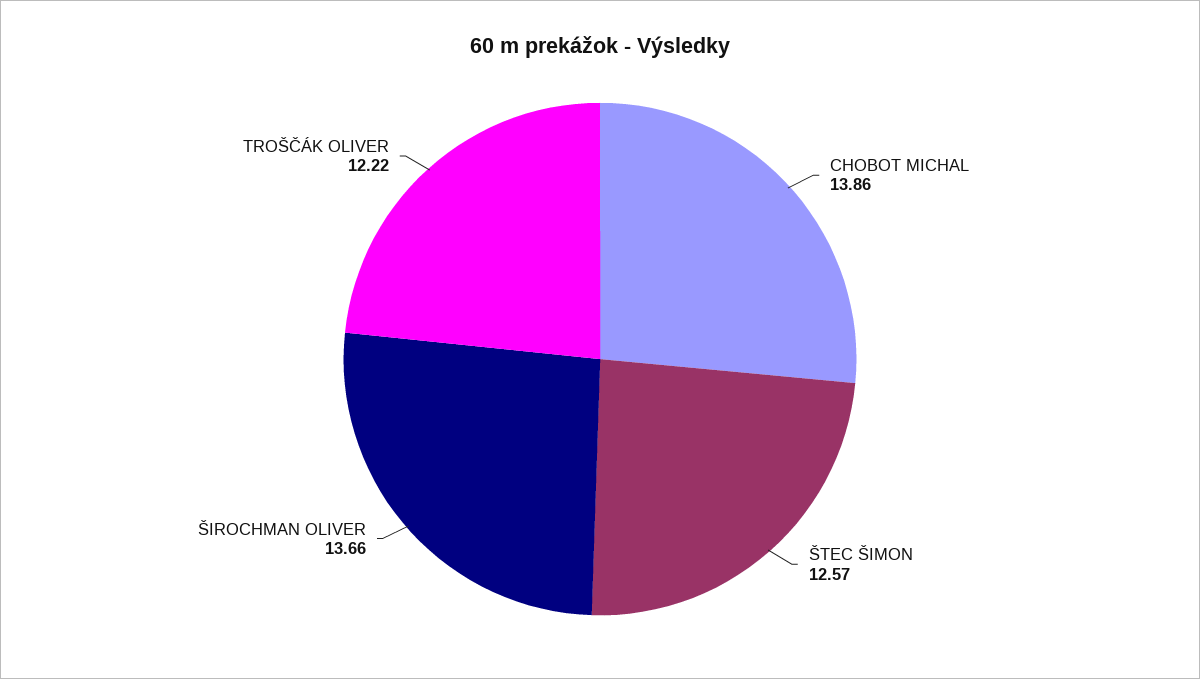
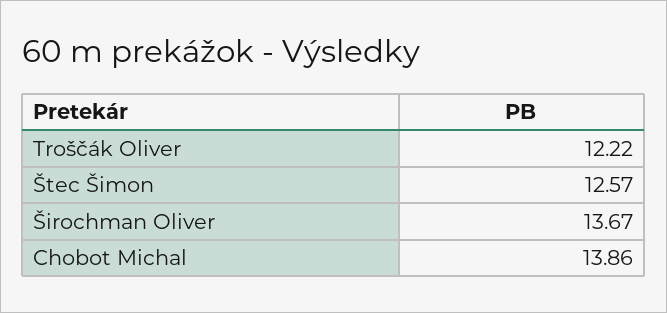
  {
    "CHOBOT MICHAL": 13.86,
    "ŠTEC ŠIMON": 12.57,
-   "ŠIROCHMAN OLIVER": 13.66,
+   "ŠIROCHMAN OLIVER": 13.67,
    "TROŠČÁK OLIVER": 12.22
  }

